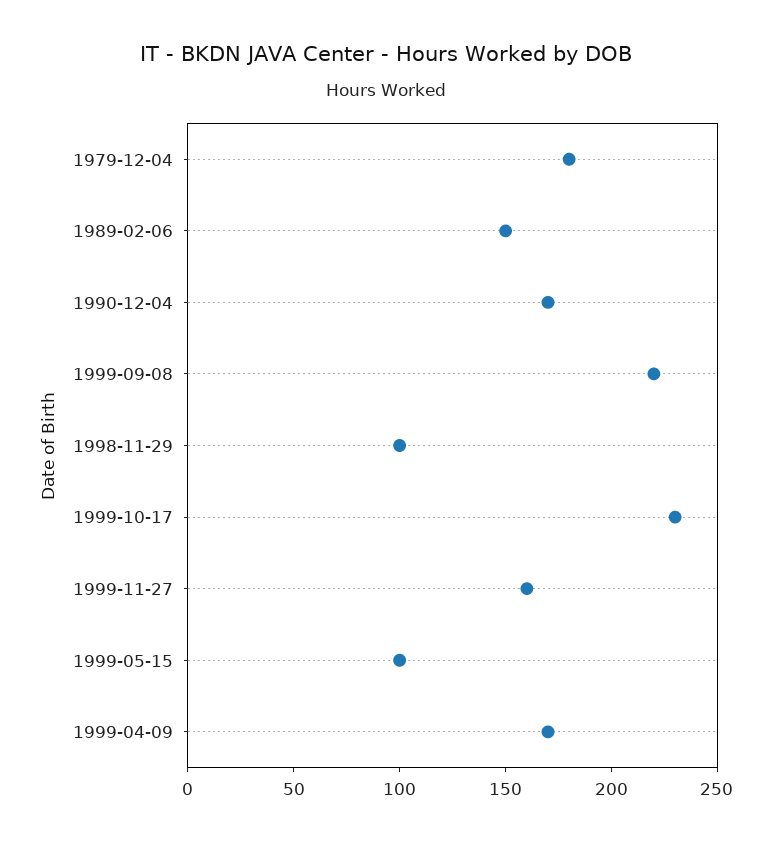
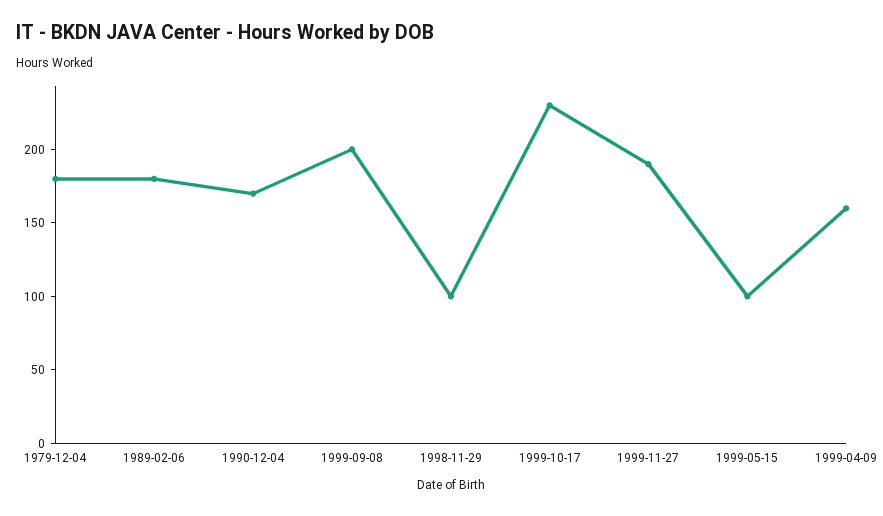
  {
    "1979-12-04": 180,
-   "1989-02-06": 150,
+   "1989-02-06": 180,
    "1990-12-04": 170,
-   "1999-09-08": 220,
+   "1999-09-08": 200,
    "1998-11-29": 100,
    "1999-10-17": 230,
-   "1999-11-27": 160,
+   "1999-11-27": 190,
    "1999-05-15": 100,
-   "1999-04-09": 170
+   "1999-04-09": 160
  }

